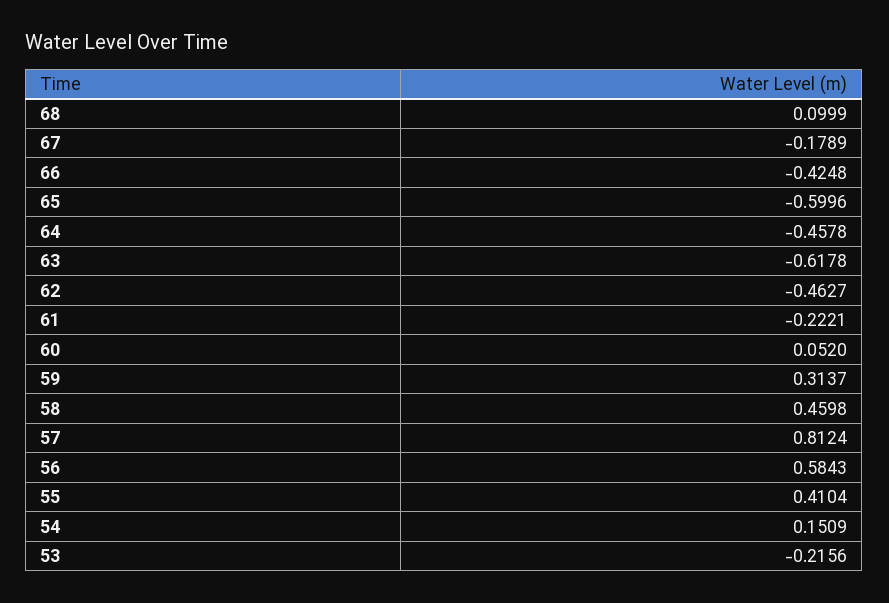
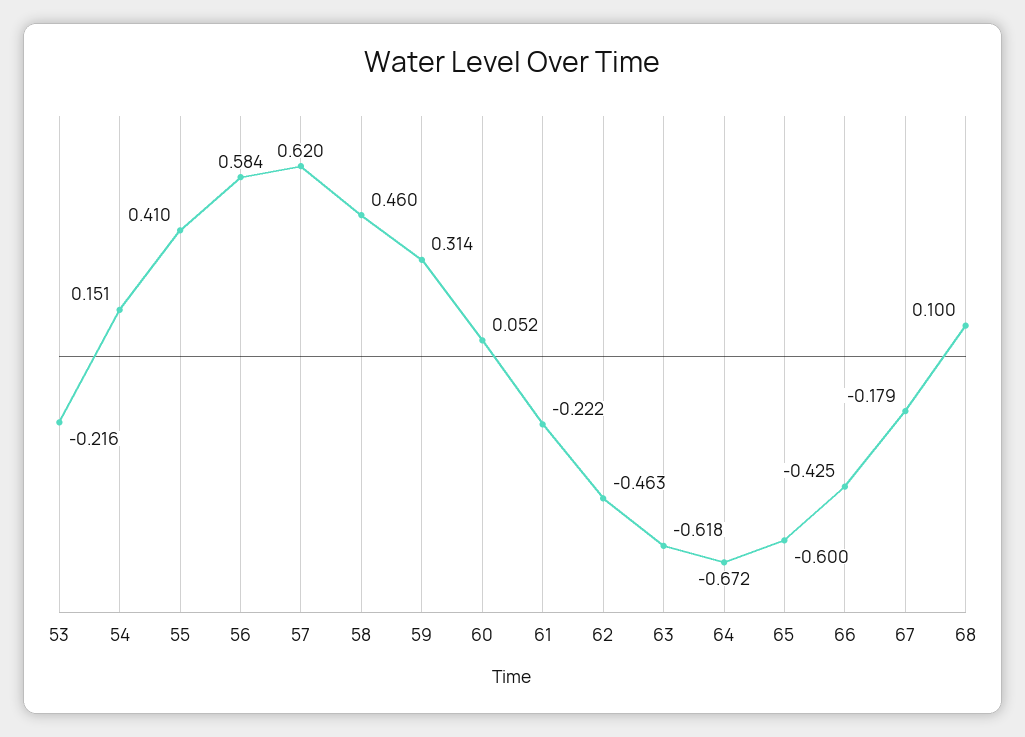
  {
    "68": 0.0999,
    "67": -0.1789,
    "66": -0.4248,
    "65": -0.5996,
-   "64": -0.4578,
+   "64": -0.672,
    "63": -0.6178,
    "62": -0.4627,
    "61": -0.2221,
    "60": 0.052,
    "59": 0.3137,
    "58": 0.4598,
-   "57": 0.8124,
+   "57": 0.62,
    "56": 0.5843,
    "55": 0.4104,
    "54": 0.1509,
    "53": -0.2156
  }

